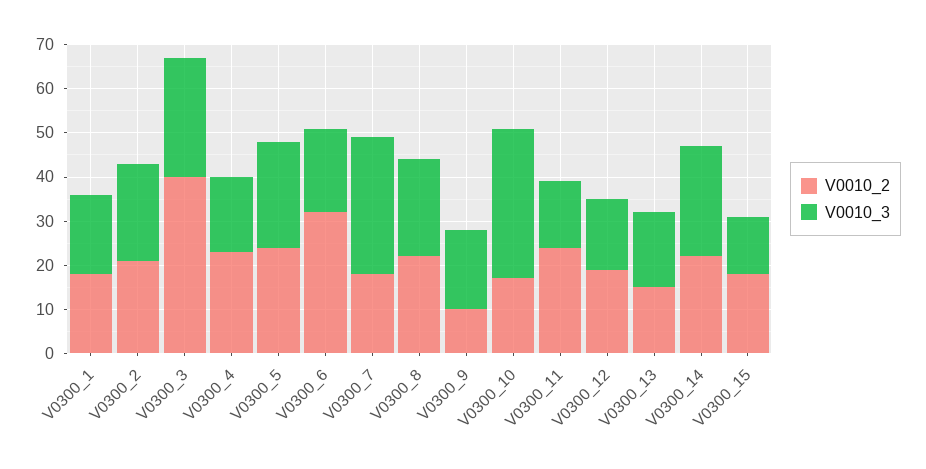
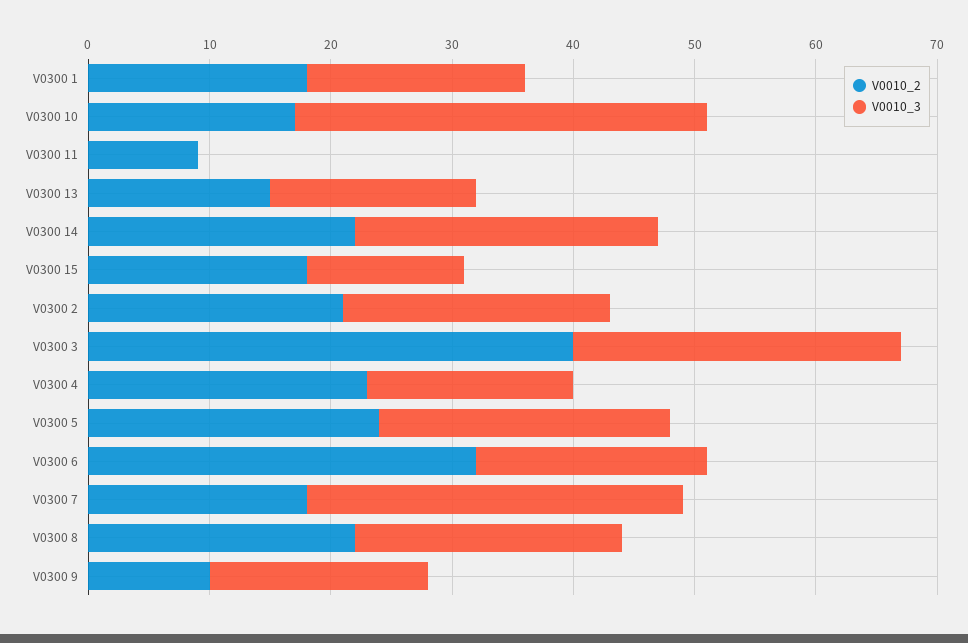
  {
    "V0010_2": {
      "V0300_1": 18,
      "V0300_2": 21,
      "V0300_3": 40,
      "V0300_4": 23,
      "V0300_5": 24,
      "V0300_6": 32,
      "V0300_7": 18,
      "V0300_8": 22,
      "V0300_9": 10,
      "V0300_10": 17,
-     "V0300_11": 25,
+     "V0300_11": 9,
-     "V0300_12": 20,
      "V0300_13": 15,
      "V0300_14": 22,
      "V0300_15": 18
    },
    "V0010_3": {
      "V0300_1": 18,
      "V0300_2": 22,
      "V0300_3": 27,
      "V0300_4": 17,
      "V0300_5": 24,
      "V0300_6": 19,
      "V0300_7": 31,
      "V0300_8": 22,
      "V0300_9": 18,
      "V0300_10": 34,
-     "V0300_11": 15,
+     "V0300_11": 0,
-     "V0300_12": 15,
      "V0300_13": 17,
      "V0300_14": 25,
      "V0300_15": 13
    }
  }

